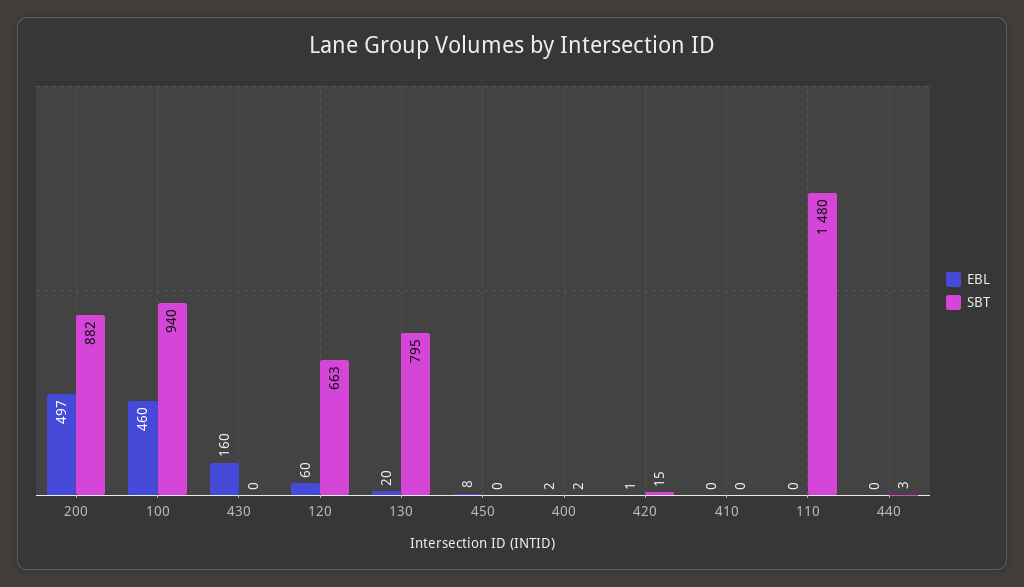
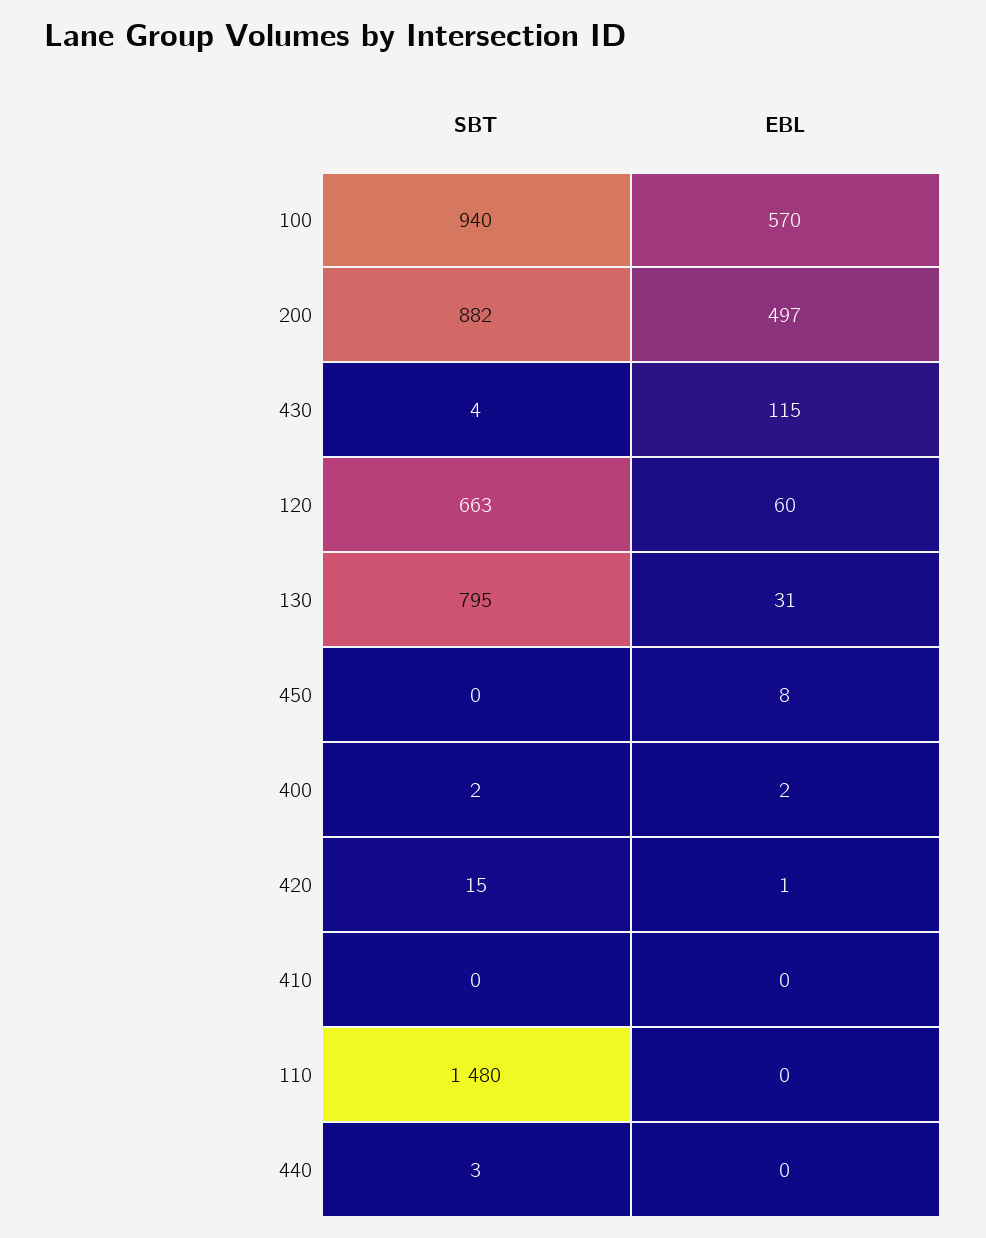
  {
    "EBL": {
      "200": 497,
-     "100": 460,
+     "100": 570,
-     "430": 160,
+     "430": 115,
      "120": 60,
-     "130": 20,
+     "130": 31,
      "450": 8,
      "400": 2,
      "420": 1,
      "410": 0,
      "110": 0,
      "440": 0
    },
    "SBT": {
      "200": 882,
      "100": 940,
-     "430": 0,
+     "430": 4,
      "120": 663,
      "130": 795,
      "450": 0,
      "400": 2,
      "420": 15,
      "410": 0,
      "110": 1480,
      "440": 3
    }
  }

